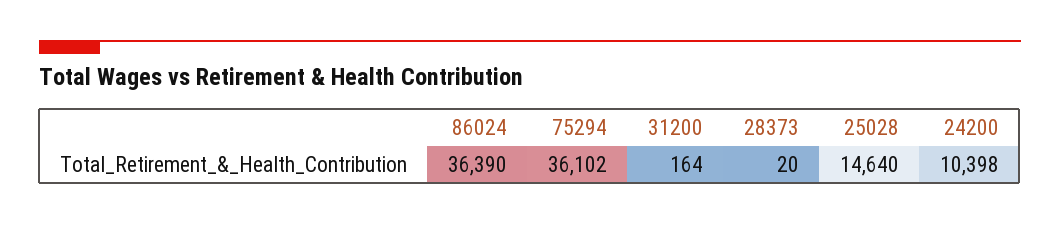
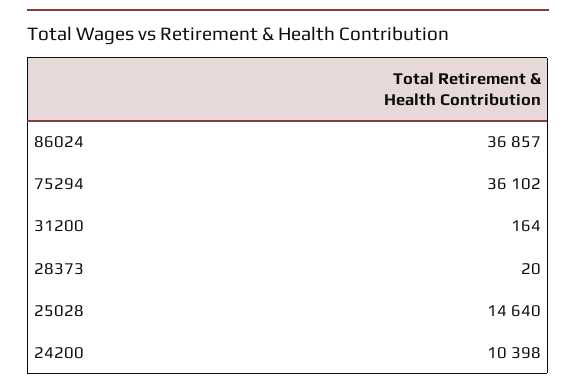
  {
-   "86024": 36390,
+   "86024": 36857,
    "75294": 36102,
    "31200": 164,
    "28373": 20,
    "25028": 14640,
    "24200": 10398
  }

